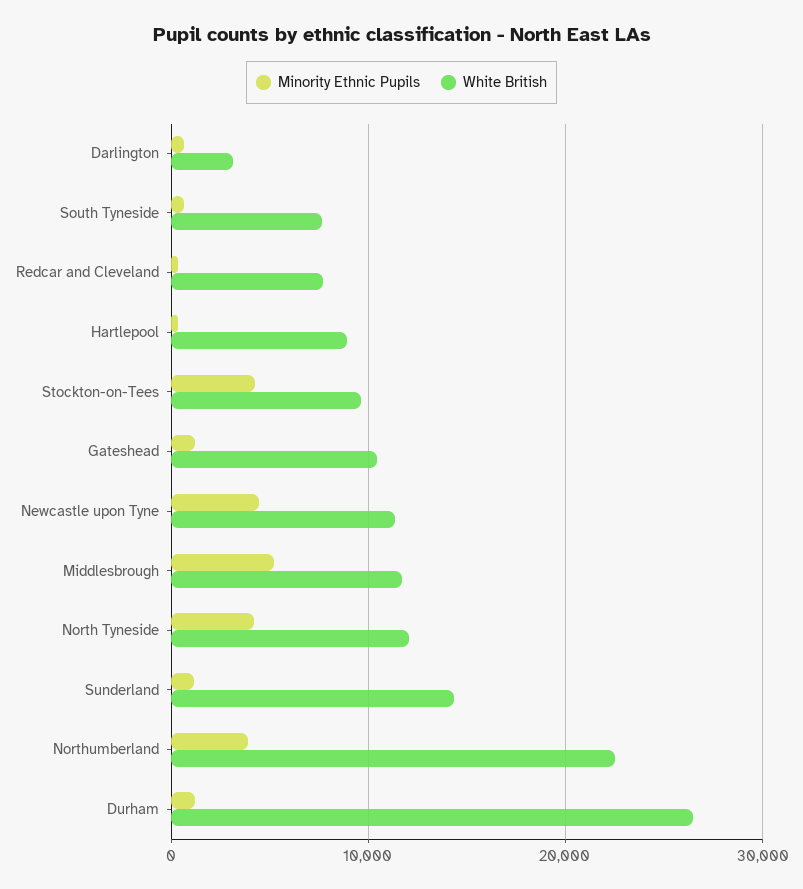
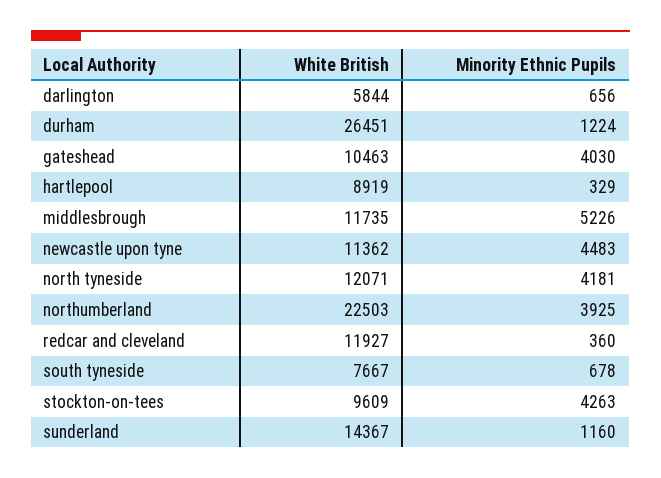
  {
    "Minority Ethnic Pupils": {
      "Darlington": 656,
      "South Tyneside": 678,
      "Redcar and Cleveland": 360,
      "Hartlepool": 329,
      "Stockton-on-Tees": 4263,
-     "Gateshead": 1000,
+     "Gateshead": 4030,
      "Newcastle upon Tyne": 4483,
      "Middlesbrough": 5226,
      "North Tyneside": 4181,
      "Sunderland": 1160,
      "Northumberland": 3925,
      "Durham": 1224
    },
    "White British": {
-     "Darlington": 3000,
+     "Darlington": 5844,
      "South Tyneside": 7667,
-     "Redcar and Cleveland": 8000,
+     "Redcar and Cleveland": 11927,
      "Hartlepool": 8919,
      "Stockton-on-Tees": 9609,
      "Gateshead": 10463,
      "Newcastle upon Tyne": 11362,
      "Middlesbrough": 11735,
      "North Tyneside": 12071,
      "Sunderland": 14367,
      "Northumberland": 22503,
      "Durham": 26451
    }
  }

